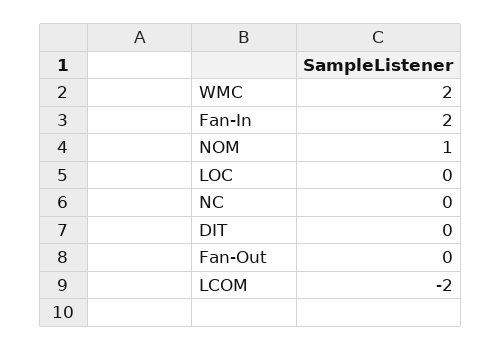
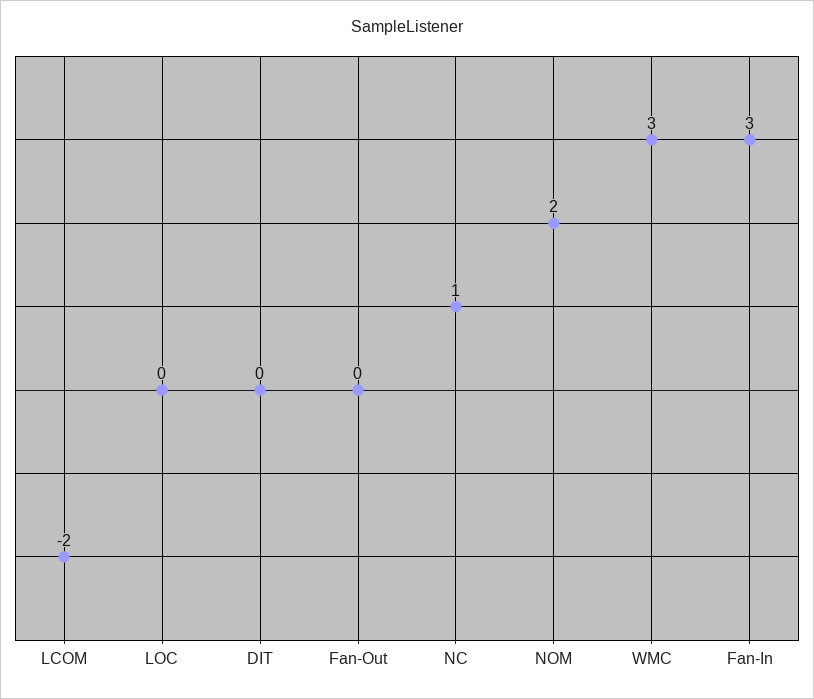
  {
-   "WMC": 2,
+   "WMC": 3,
-   "Fan-In": 2,
+   "Fan-In": 3,
-   "NOM": 1,
+   "NOM": 2,
    "LOC": 0,
-   "NC": 0,
+   "NC": 1,
    "DIT": 0,
    "Fan-Out": 0,
    "LCOM": -2
  }

